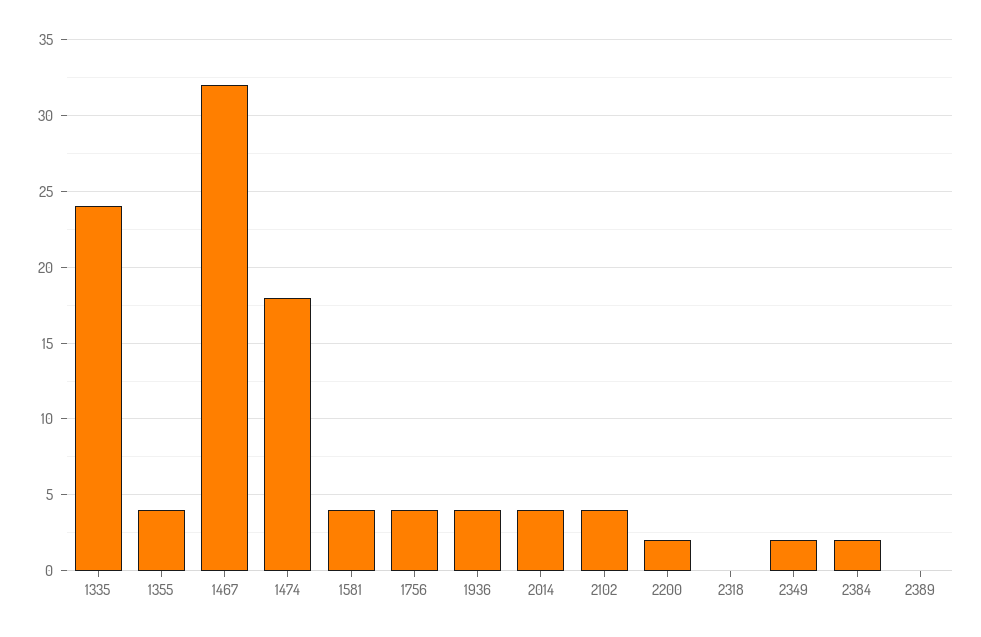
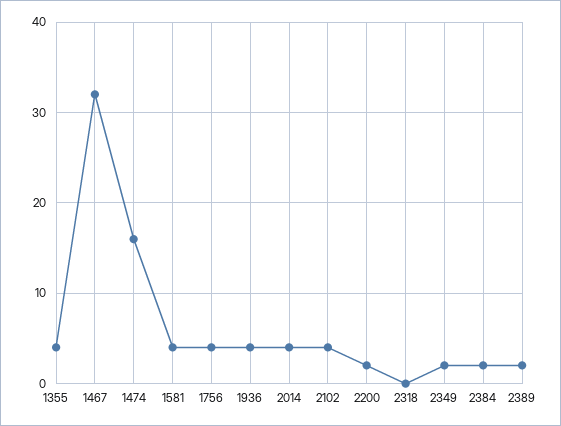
  {
-   "1335": 24,
    "1355": 4,
    "1467": 32,
-   "1474": 18,
+   "1474": 16,
    "1581": 4,
    "1756": 4,
    "1936": 4,
    "2014": 4,
    "2102": 4,
    "2200": 2,
    "2318": 0,
    "2349": 2,
    "2384": 2,
-   "2389": 0
+   "2389": 2
  }

